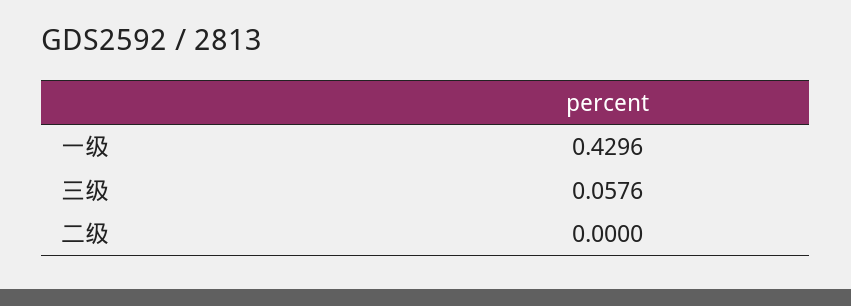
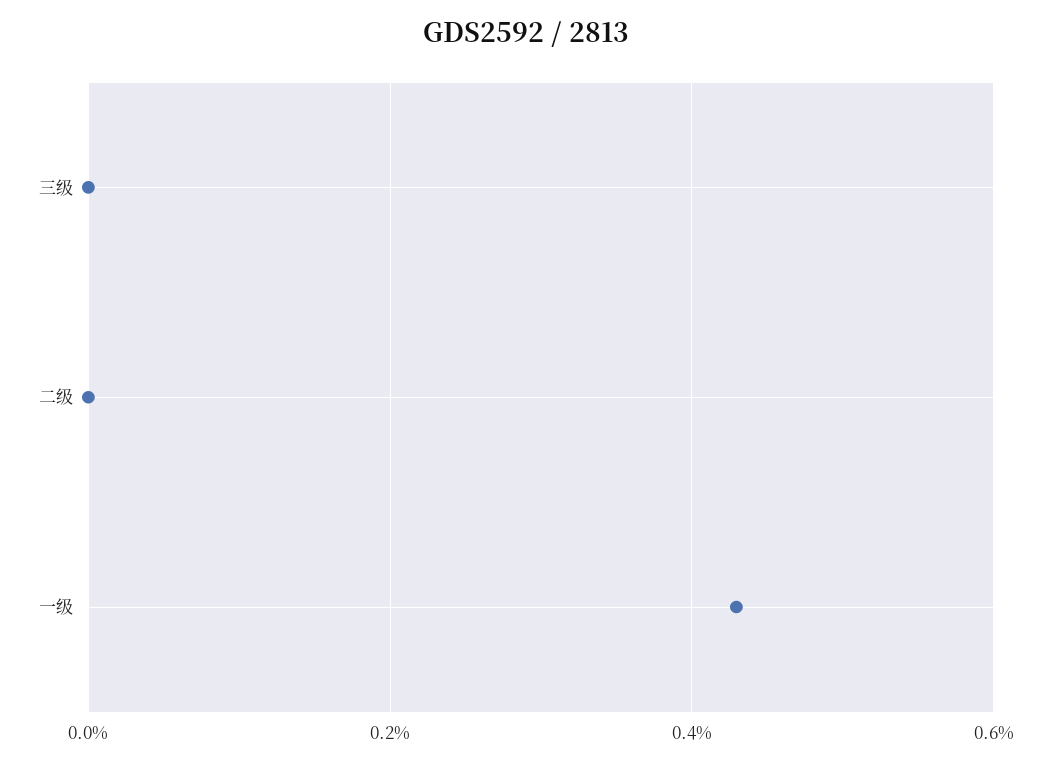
  {
    "一级": 0.4296,
-   "三级": 0.0576,
+   "三级": 0,
    "二级": 0
  }

